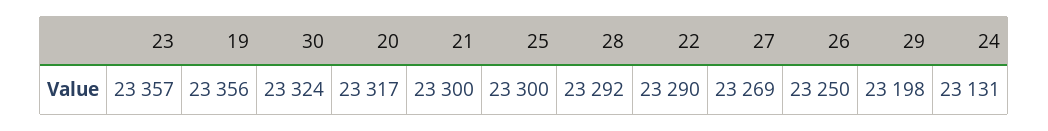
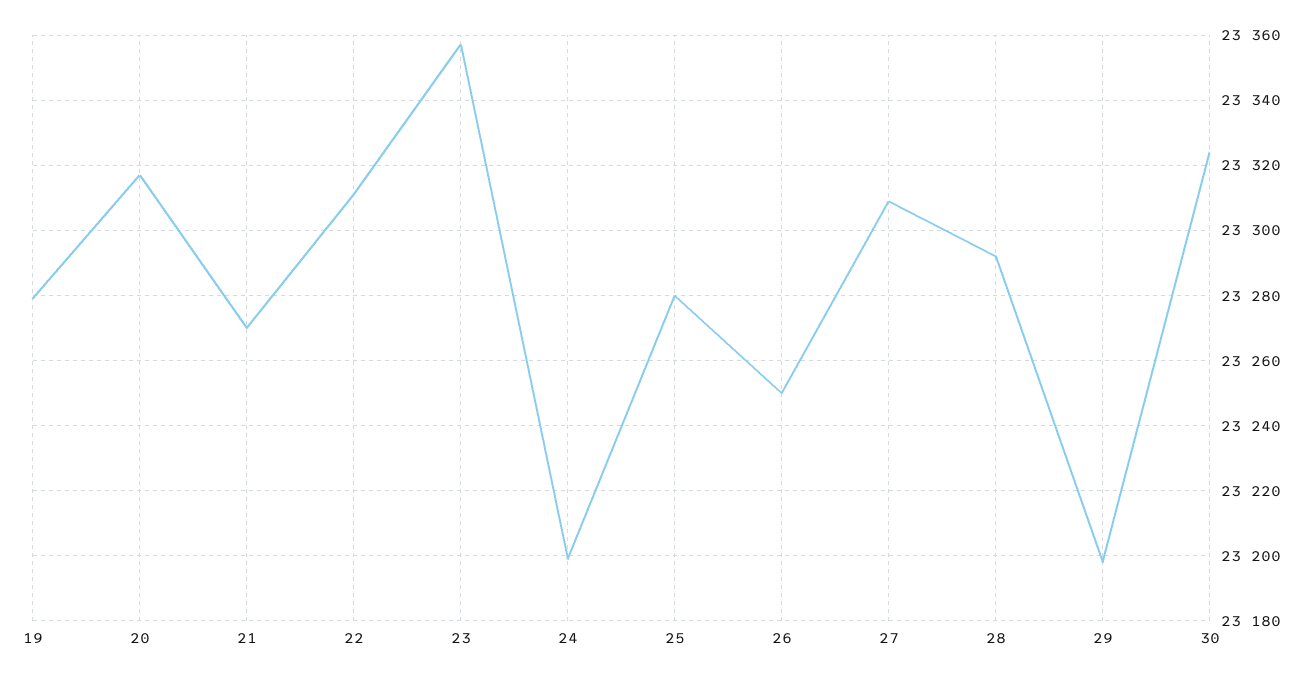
  {
    "23": 23357,
-   "19": 23356,
+   "19": 23280,
    "30": 23324,
    "20": 23317,
-   "21": 23300,
+   "21": 23270,
-   "25": 23300,
+   "25": 23280,
    "28": 23292,
-   "22": 23290,
+   "22": 23310,
-   "27": 23269,
+   "27": 23310,
    "26": 23250,
    "29": 23198,
-   "24": 23131
+   "24": 23200
  }

